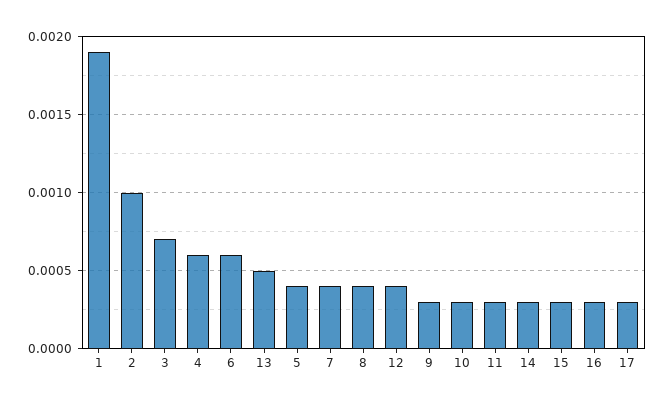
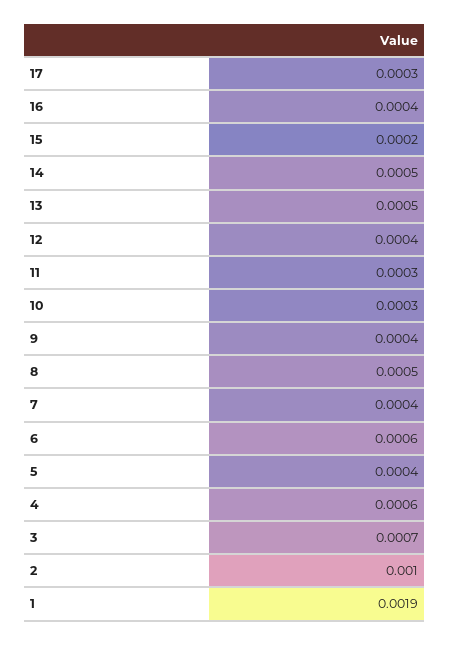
  {
    "1": 0.0019,
    "2": 0.001,
    "3": 0.0007,
    "4": 0.0006,
    "6": 0.0006,
    "13": 0.0005,
    "5": 0.0004,
    "7": 0.0004,
-   "8": 0.0004,
+   "8": 0.0005,
    "12": 0.0004,
-   "9": 0.0003,
+   "9": 0.0004,
    "10": 0.0003,
    "11": 0.0003,
-   "14": 0.0003,
+   "14": 0.0005,
-   "15": 0.0003,
+   "15": 0.0002,
-   "16": 0.0003,
+   "16": 0.0004,
    "17": 0.0003
  }

